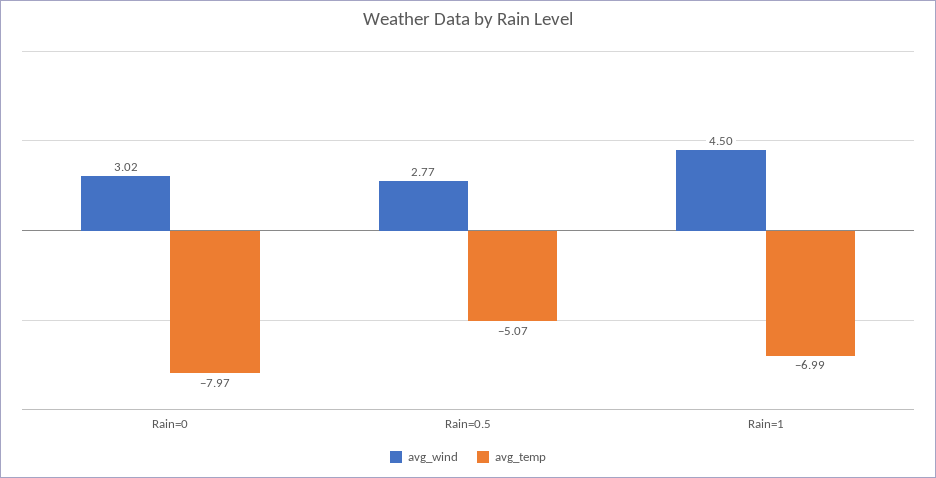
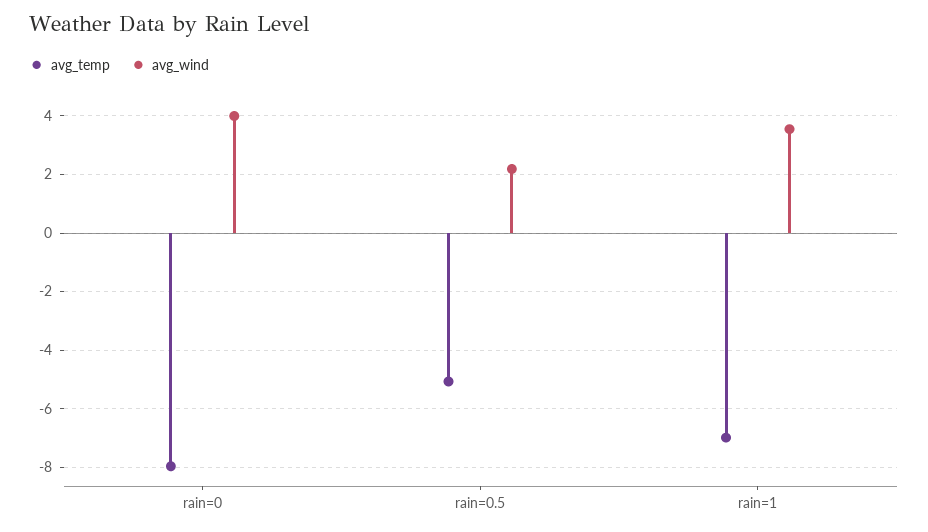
  {
    "avg_wind": {
-     "Rain=0": 3.02,
+     "Rain=0": 4,
-     "Rain=0.5": 2.77,
+     "Rain=0.5": 2.25,
-     "Rain=1": 4.5
+     "Rain=1": 3.5
    },
    "avg_temp": {
      "Rain=0": -7.97,
      "Rain=0.5": -5.07,
      "Rain=1": -6.99
    }
  }

